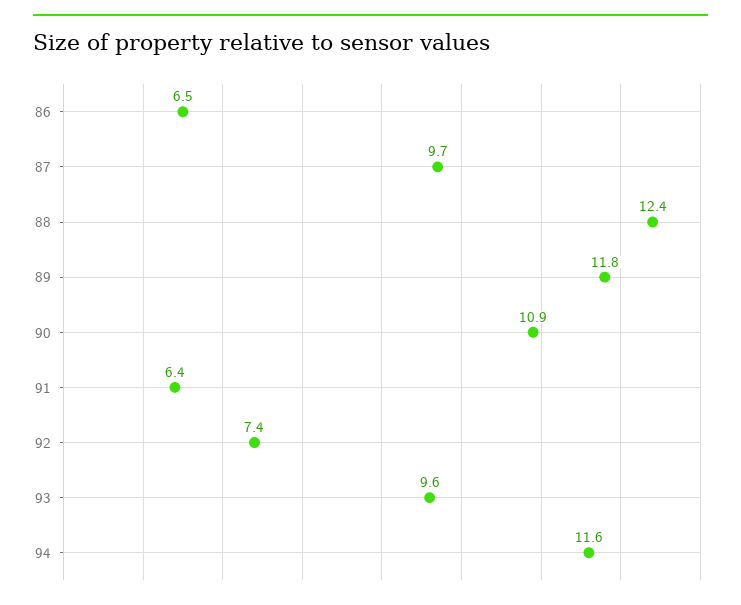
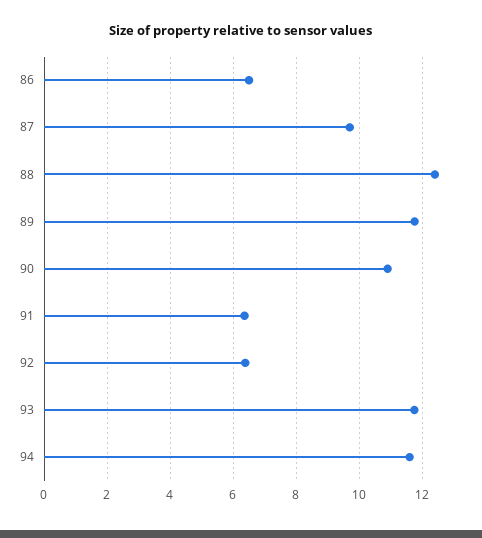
  {
    "86": 6.5,
    "87": 9.7,
    "88": 12.4,
    "89": 11.8,
    "90": 10.9,
    "91": 6.4,
-   "92": 7.4,
+   "92": 6.4,
-   "93": 9.6,
+   "93": 11.8,
    "94": 11.6
  }

